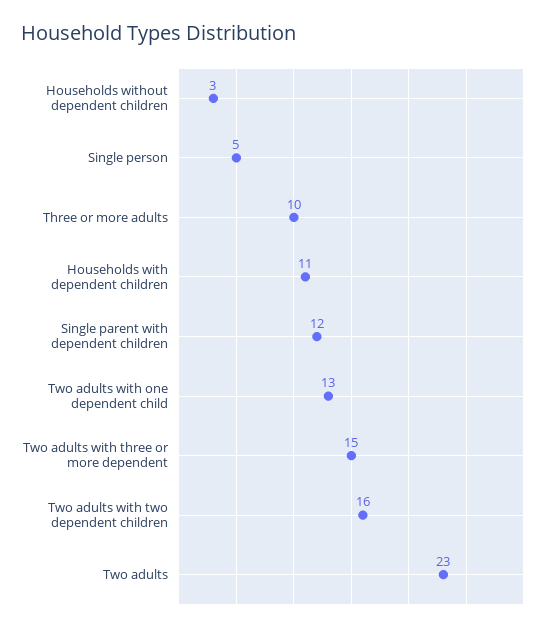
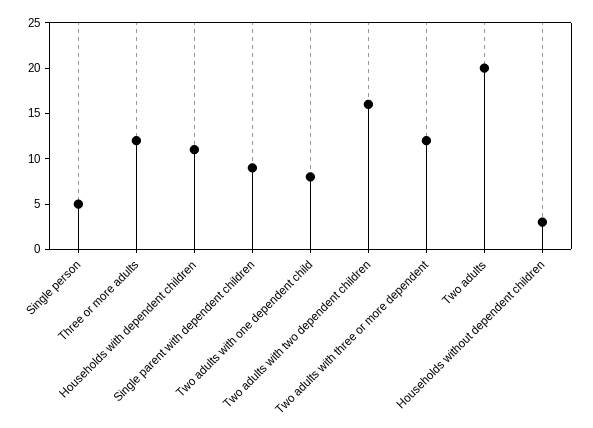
  {
    "Households without dependent children": 3,
    "Single person": 5,
-   "Three or more adults": 10,
+   "Three or more adults": 12,
    "Households with dependent children": 11,
-   "Single parent with dependent children": 12,
+   "Single parent with dependent children": 9,
-   "Two adults with one dependent child": 13,
+   "Two adults with one dependent child": 8,
-   "Two adults with three or more dependent": 15,
+   "Two adults with three or more dependent": 12,
    "Two adults with two dependent children": 16,
-   "Two adults": 23
+   "Two adults": 20
  }

